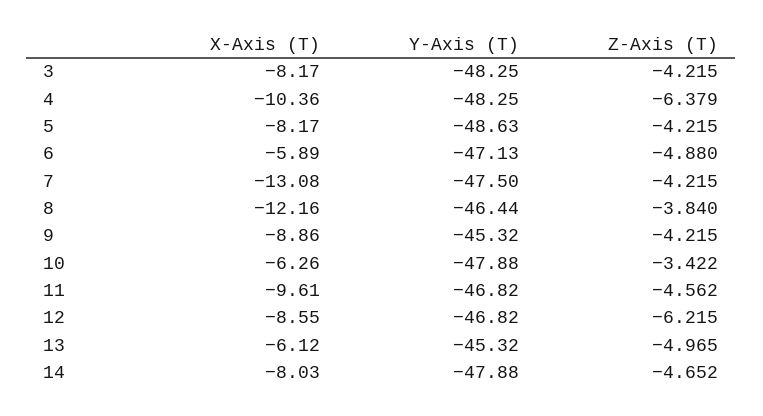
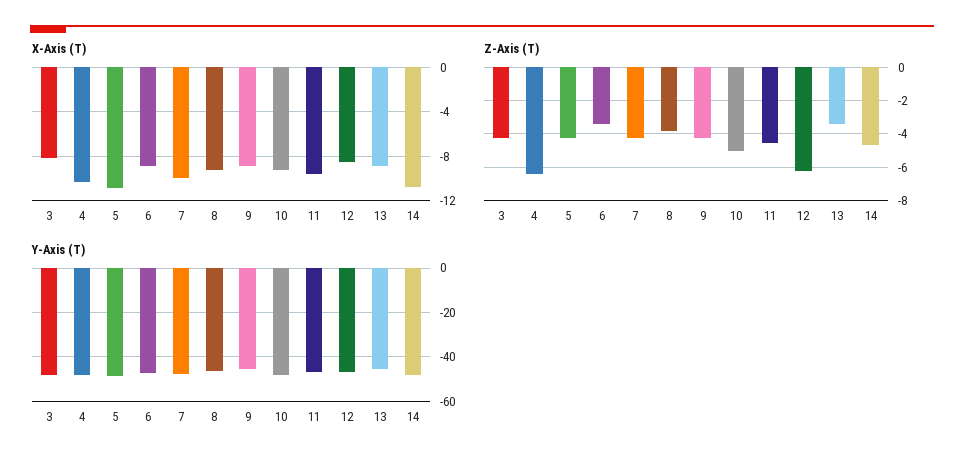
  {
    "X-Axis (T)": {
      "3": -8.17,
      "4": -10.36,
-     "5": -8.17,
+     "5": -11,
-     "6": -5.89,
+     "6": -9,
-     "7": -13.08,
+     "7": -10,
-     "8": -12.16,
+     "8": -9,
      "9": -8.86,
-     "10": -6.26,
+     "10": -9,
      "11": -9.61,
      "12": -8.55,
-     "13": -6.12,
+     "13": -9,
-     "14": -8.03
+     "14": -11
    },
    "Y-Axis (T)": {
      "3": -48.25,
      "4": -48.25,
      "5": -48.63,
      "6": -47.13,
      "7": -47.5,
      "8": -46.44,
      "9": -45.32,
      "10": -47.88,
      "11": -46.82,
      "12": -46.82,
      "13": -45.32,
      "14": -47.88
    },
    "Z-Axis (T)": {
      "3": -4.215,
      "4": -6.379,
      "5": -4.215,
-     "6": -4.88,
+     "6": -3.5,
      "7": -4.215,
      "8": -3.84,
      "9": -4.215,
-     "10": -3.422,
+     "10": -5,
      "11": -4.562,
      "12": -6.215,
-     "13": -4.965,
+     "13": -3.5,
      "14": -4.652
    }
  }

